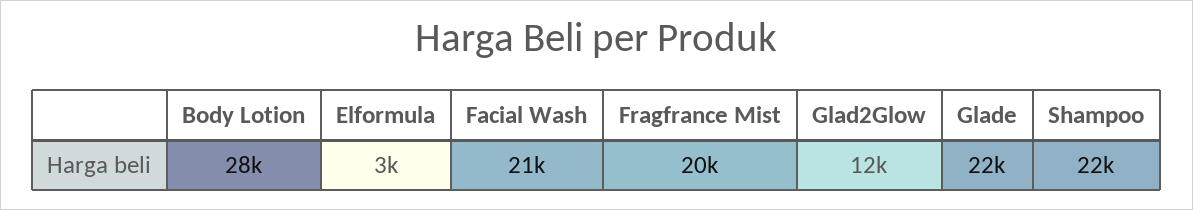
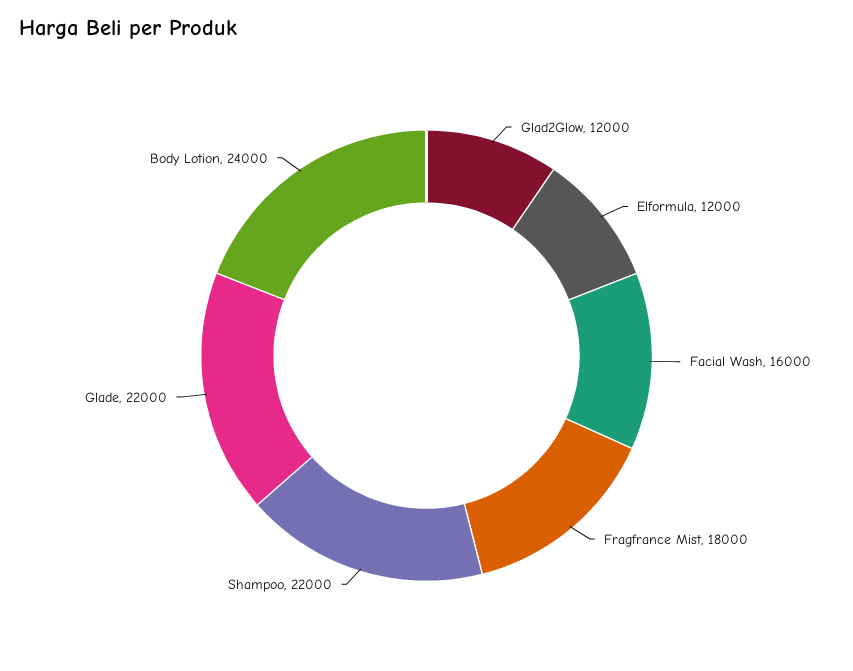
  {
-   "Body Lotion": 28000,
+   "Body Lotion": 24000,
-   "Elformula": 3000,
+   "Elformula": 12000,
-   "Facial Wash": 21000,
+   "Facial Wash": 16000,
-   "Fragfrance Mist": 20000,
+   "Fragfrance Mist": 18000,
    "Glad2Glow": 12000,
    "Glade": 22000,
    "Shampoo": 22000
  }

